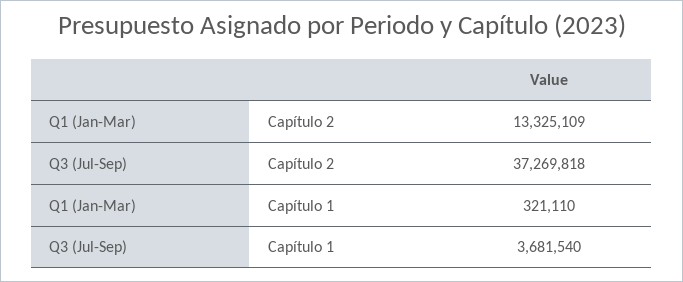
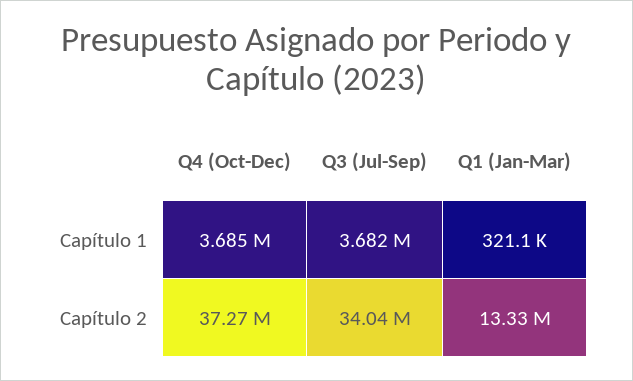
  {
    "Q1 (Jan-Mar)": {
      "Capítulo 2": 13325109,
      "Capítulo 1": 321110
    },
    "Q3 (Jul-Sep)": {
-     "Capítulo 2": 37269818,
+     "Capítulo 2": 34040000,
      "Capítulo 1": 3681540
-   }
+   },
+   "Q4 (Oct-Dec)": {
+     "Capítulo 1": 3685000,
+     "Capítulo 2": 37270000
+   }
  }

